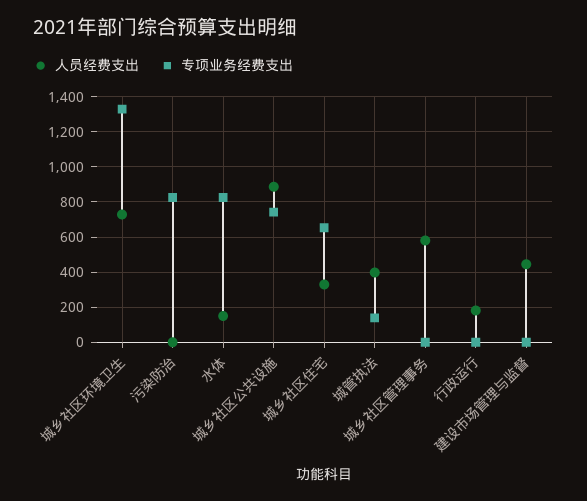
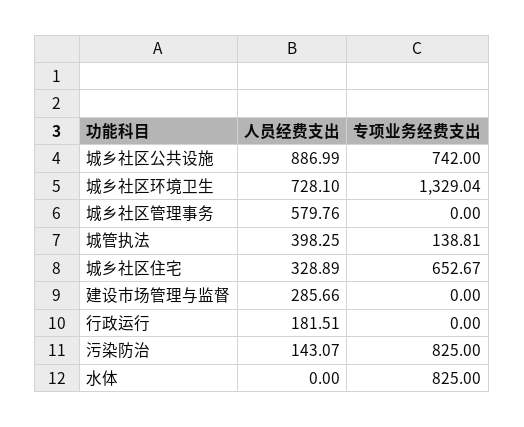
  {
    "人员经费支出": {
      "城乡社区环境卫生": 728.1,
-     "污染防治": 0,
+     "污染防治": 143.07,
-     "水体": 150,
+     "水体": 0,
      "城乡社区公共设施": 886.99,
      "城乡社区住宅": 328.89,
      "城管执法": 398.25,
      "城乡社区管理事务": 579.76,
      "行政运行": 181.51,
-     "建设市场管理与监督": 450
+     "建设市场管理与监督": 285.66
    },
    "专项业务经费支出": {
      "城乡社区环境卫生": 1329.04,
      "污染防治": 825,
      "水体": 825,
      "城乡社区公共设施": 742,
      "城乡社区住宅": 652.67,
      "城管执法": 138.81,
      "城乡社区管理事务": 0,
      "行政运行": 0,
      "建设市场管理与监督": 0
    }
  }

